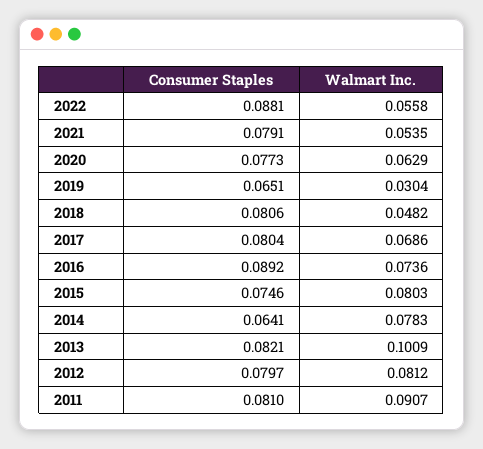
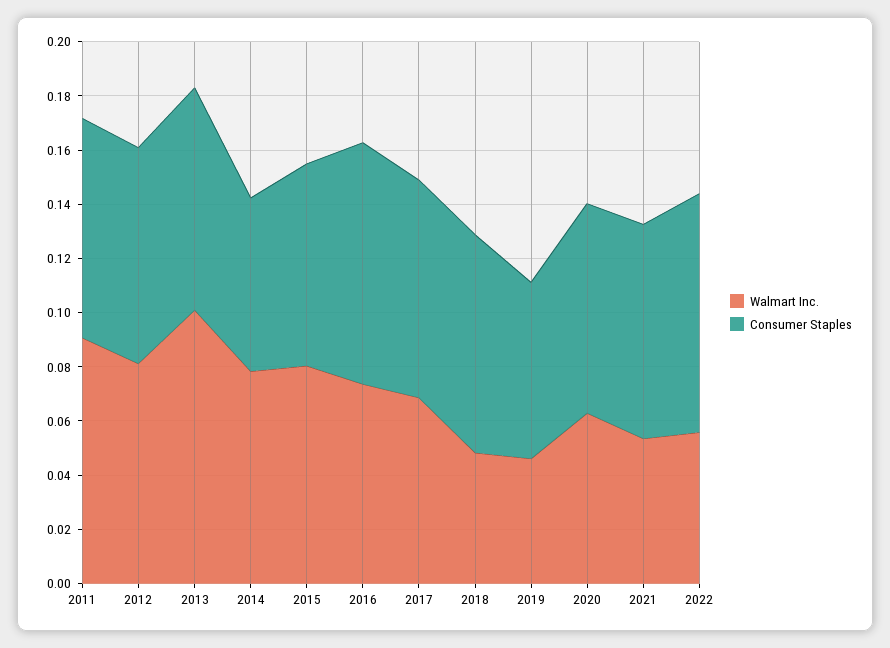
  {
    "Consumer Staples": {
      "2022": 0.0881,
      "2021": 0.0791,
      "2020": 0.0773,
      "2019": 0.0651,
      "2018": 0.0806,
      "2017": 0.0804,
      "2016": 0.0892,
      "2015": 0.0746,
      "2014": 0.0641,
      "2013": 0.0821,
      "2012": 0.0797,
      "2011": 0.081
    },
    "Walmart Inc.": {
      "2022": 0.0558,
      "2021": 0.0535,
      "2020": 0.0629,
-     "2019": 0.0304,
+     "2019": 0.045,
      "2018": 0.0482,
      "2017": 0.0686,
      "2016": 0.0736,
      "2015": 0.0803,
      "2014": 0.0783,
      "2013": 0.1009,
      "2012": 0.0812,
      "2011": 0.0907
    }
  }

